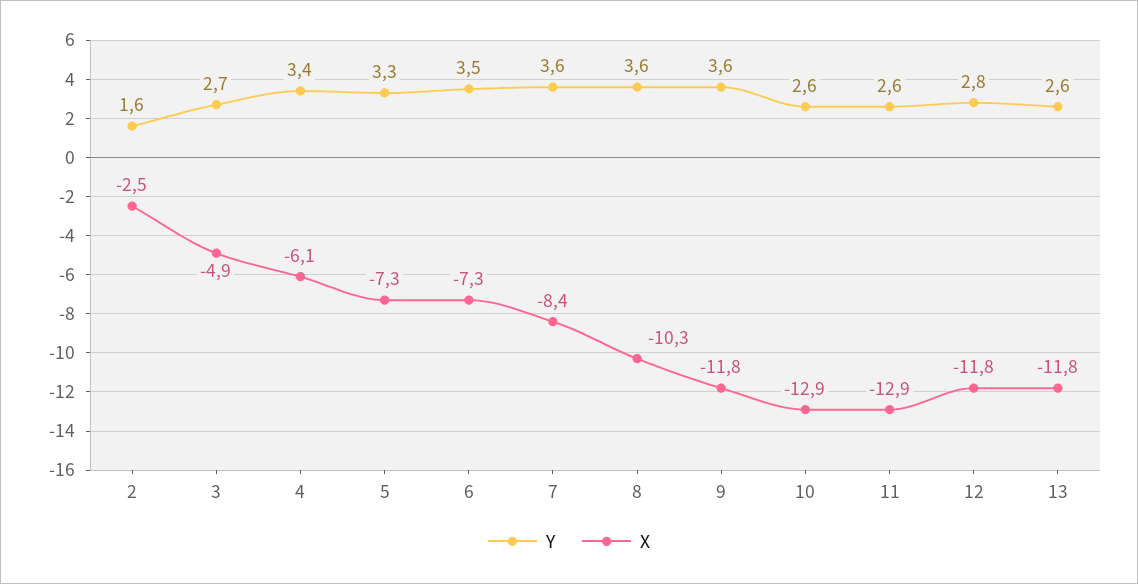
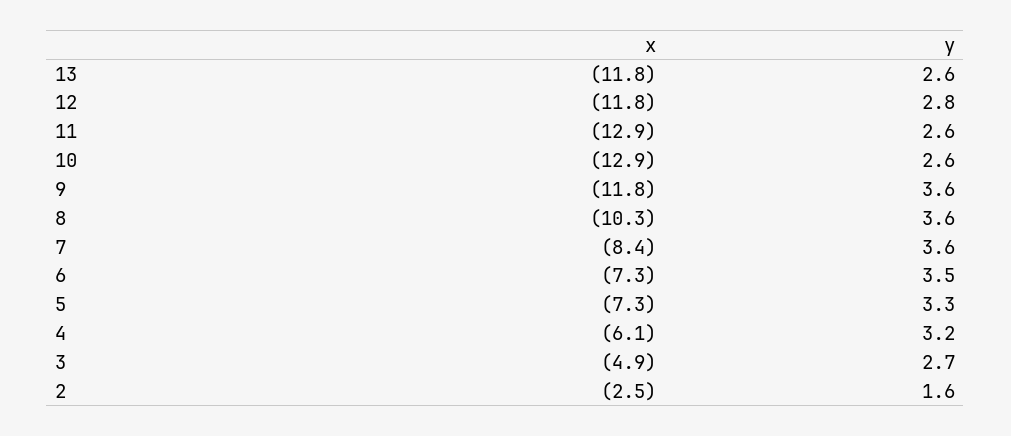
  {
    "Y": {
      "2": 1.6,
      "3": 2.7,
-     "4": 3.4,
+     "4": 3.2,
      "5": 3.3,
      "6": 3.5,
      "7": 3.6,
      "8": 3.6,
      "9": 3.6,
      "10": 2.6,
      "11": 2.6,
      "12": 2.8,
      "13": 2.6
    },
    "X": {
      "2": -2.5,
      "3": -4.9,
      "4": -6.1,
      "5": -7.3,
      "6": -7.3,
      "7": -8.4,
      "8": -10.3,
      "9": -11.8,
      "10": -12.9,
      "11": -12.9,
      "12": -11.8,
      "13": -11.8
    }
  }

